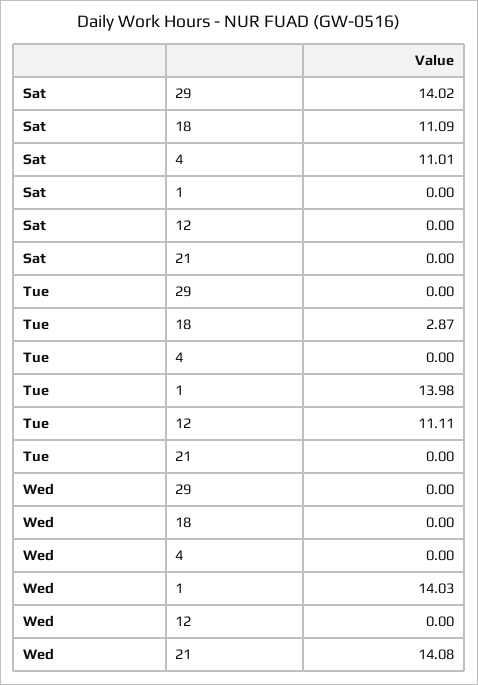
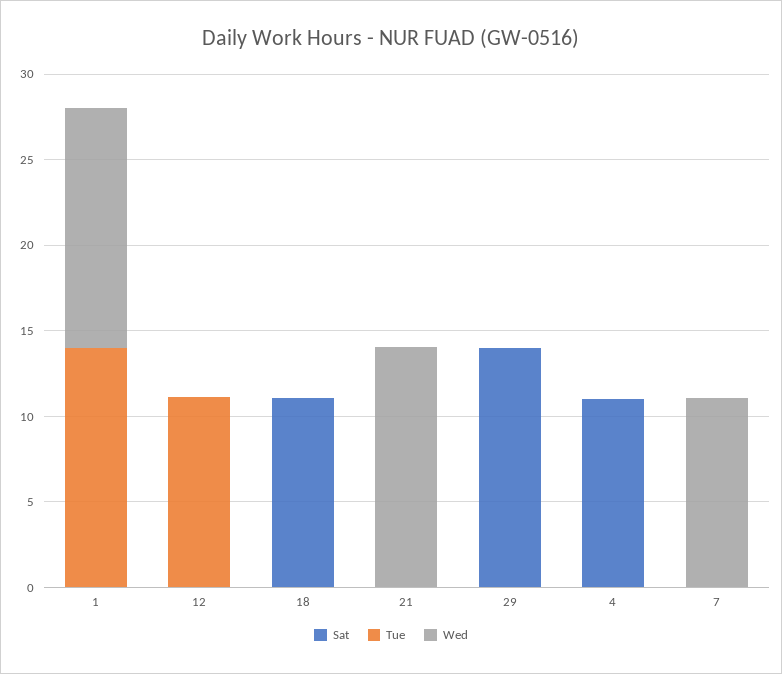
  {
    "Sat": {
      "29": 14.02,
      "18": 11.09,
      "4": 11.01,
      "1": 0,
      "12": 0,
-     "21": 0
+     "21": 0,
+     "7": 0
    },
    "Tue": {
      "29": 0,
-     "18": 2.87,
+     "18": 0,
      "4": 0,
      "1": 13.98,
      "12": 11.11,
-     "21": 0
+     "21": 0,
+     "7": 0
    },
    "Wed": {
      "29": 0,
      "18": 0,
      "4": 0,
      "1": 14.03,
      "12": 0,
-     "21": 14.08
+     "21": 14.08,
+     "7": 11
    }
  }

